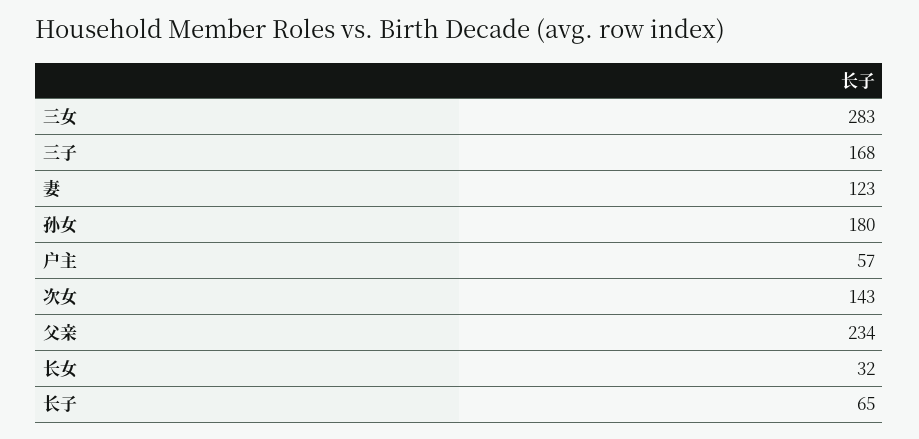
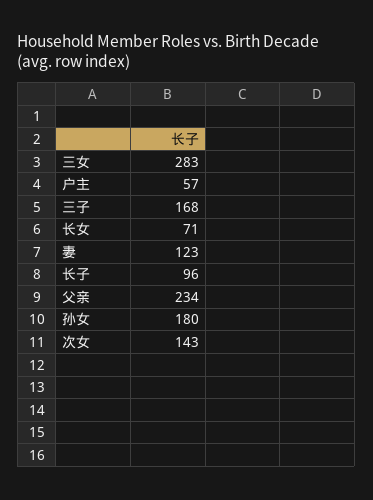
  {
    "三女": 283,
    "三子": 168,
    "妻": 123,
    "孙女": 180,
    "户主": 57,
    "次女": 143,
    "父亲": 234,
-   "长女": 32,
+   "长女": 71,
-   "长子": 65
+   "长子": 96
  }

